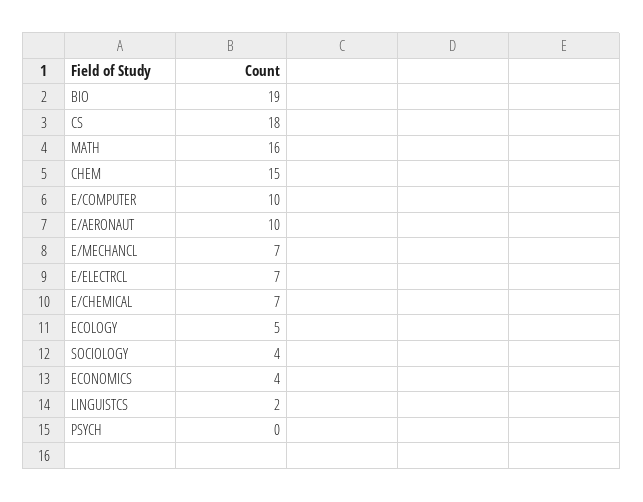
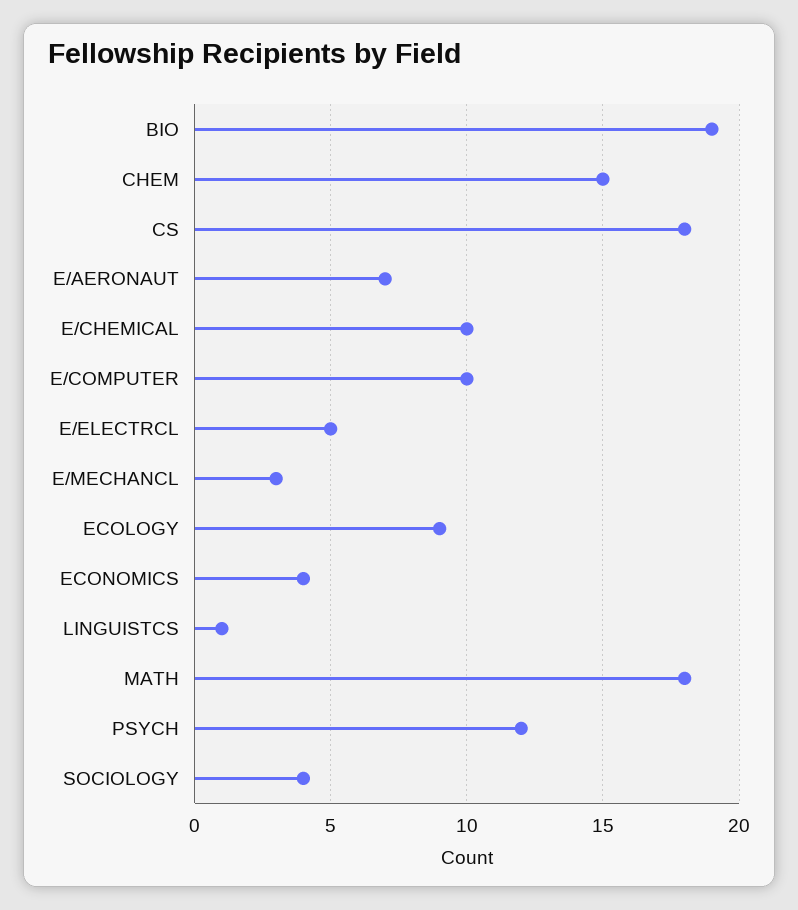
  {
    "BIO": 19,
    "CS": 18,
-   "MATH": 16,
+   "MATH": 18,
    "CHEM": 15,
    "E/COMPUTER": 10,
-   "E/AERONAUT": 10,
+   "E/AERONAUT": 7,
-   "E/MECHANCL": 7,
+   "E/MECHANCL": 3,
-   "E/ELECTRCL": 7,
+   "E/ELECTRCL": 5,
-   "E/CHEMICAL": 7,
+   "E/CHEMICAL": 10,
-   "ECOLOGY": 5,
+   "ECOLOGY": 9,
    "SOCIOLOGY": 4,
    "ECONOMICS": 4,
-   "LINGUISTCS": 2,
+   "LINGUISTCS": 1,
-   "PSYCH": 0
+   "PSYCH": 12
  }

